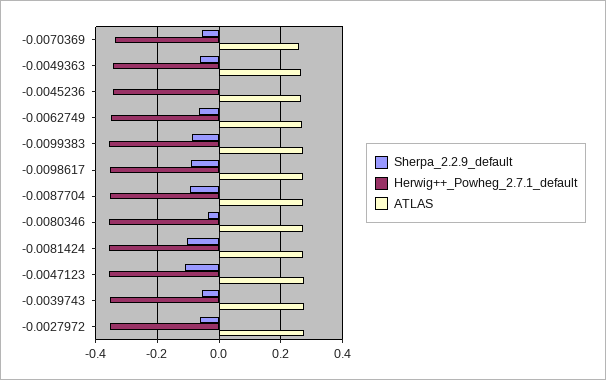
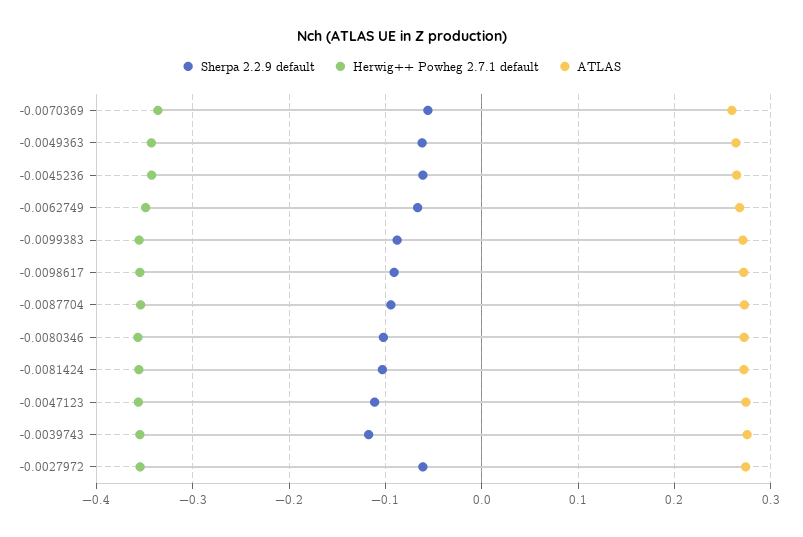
  {
    "Sherpa_2.2.9_default": {
      "-0.0070369": -0.06,
      "-0.0049363": -0.06,
-     "-0.0045236": 0,
+     "-0.0045236": -0.06,
      "-0.0062749": -0.07,
      "-0.0099383": -0.09,
      "-0.0098617": -0.09,
      "-0.0087704": -0.09,
-     "-0.0080346": -0.04,
+     "-0.0080346": -0.1,
      "-0.0081424": -0.1,
      "-0.0047123": -0.11,
-     "-0.0039743": -0.06,
+     "-0.0039743": -0.12,
      "-0.0027972": -0.06
    },
    "Herwig++_Powheg_2.7.1_default": {
      "-0.0070369": -0.34,
      "-0.0049363": -0.34,
      "-0.0045236": -0.34,
      "-0.0062749": -0.35,
      "-0.0099383": -0.36,
      "-0.0098617": -0.35,
      "-0.0087704": -0.35,
      "-0.0080346": -0.36,
      "-0.0081424": -0.36,
      "-0.0047123": -0.36,
      "-0.0039743": -0.35,
      "-0.0027972": -0.35
    },
    "ATLAS": {
      "-0.0070369": 0.26,
      "-0.0049363": 0.26,
      "-0.0045236": 0.26,
      "-0.0062749": 0.27,
      "-0.0099383": 0.27,
      "-0.0098617": 0.27,
      "-0.0087704": 0.27,
      "-0.0080346": 0.27,
      "-0.0081424": 0.27,
      "-0.0047123": 0.27,
      "-0.0039743": 0.28,
      "-0.0027972": 0.27
    }
  }

